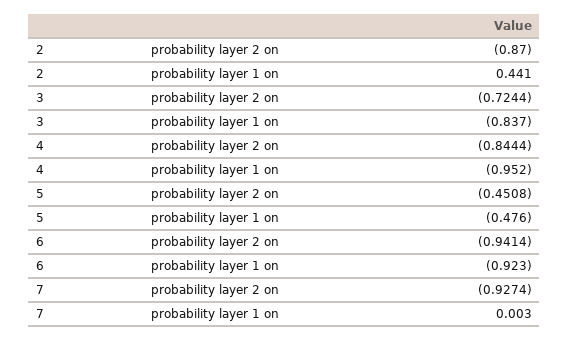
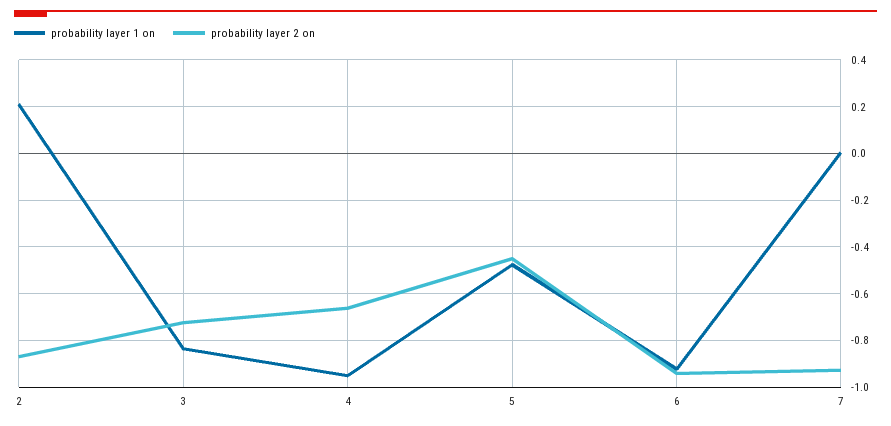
  {
    "probability layer 2 on": {
      "2": -0.87,
      "3": -0.7244,
-     "4": -0.8444,
+     "4": -0.65,
      "5": -0.4508,
      "6": -0.9414,
      "7": -0.9274
    },
    "probability layer 1 on": {
-     "2": 0.441,
+     "2": 0.2,
      "3": -0.837,
      "4": -0.952,
      "5": -0.476,
      "6": -0.923,
      "7": 0.003
    }
  }

